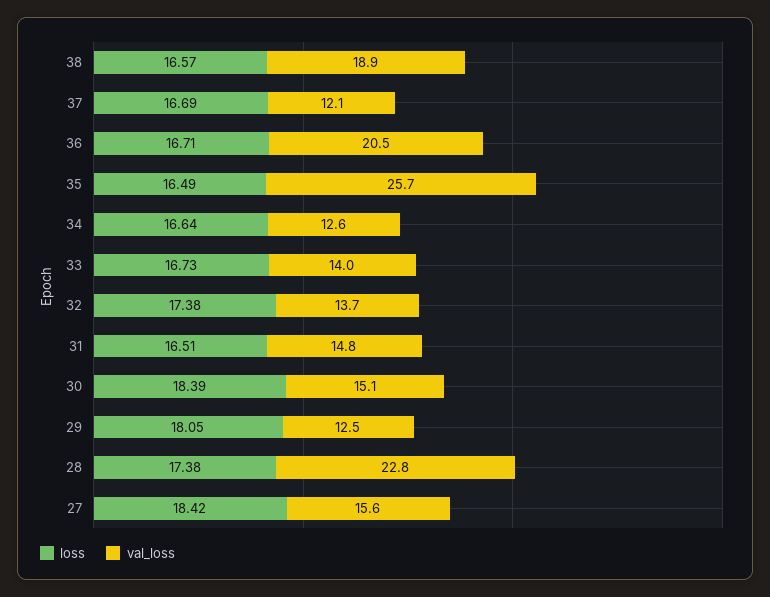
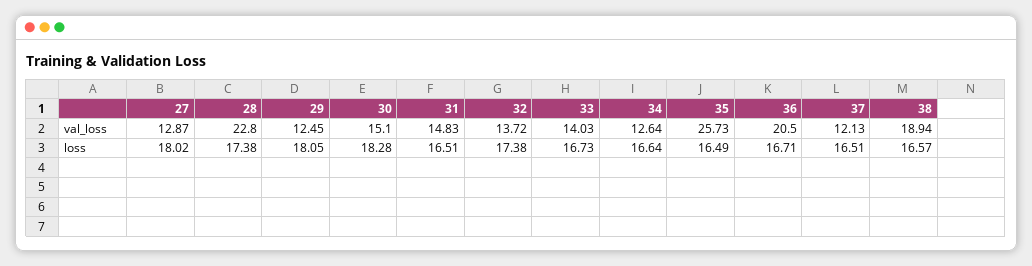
  {
    "loss": {
      "38": 16.57,
-     "37": 16.69,
+     "37": 16.51,
      "36": 16.71,
      "35": 16.49,
      "34": 16.64,
      "33": 16.73,
      "32": 17.38,
      "31": 16.51,
-     "30": 18.39,
+     "30": 18.28,
      "29": 18.05,
      "28": 17.38,
-     "27": 18.42
+     "27": 18.02
    },
    "val_loss": {
      "38": 18.94,
      "37": 12.13,
      "36": 20.5,
      "35": 25.73,
      "34": 12.64,
      "33": 14.03,
      "32": 13.72,
      "31": 14.83,
      "30": 15.1,
      "29": 12.45,
      "28": 22.8,
-     "27": 15.6
+     "27": 12.87
    }
  }

